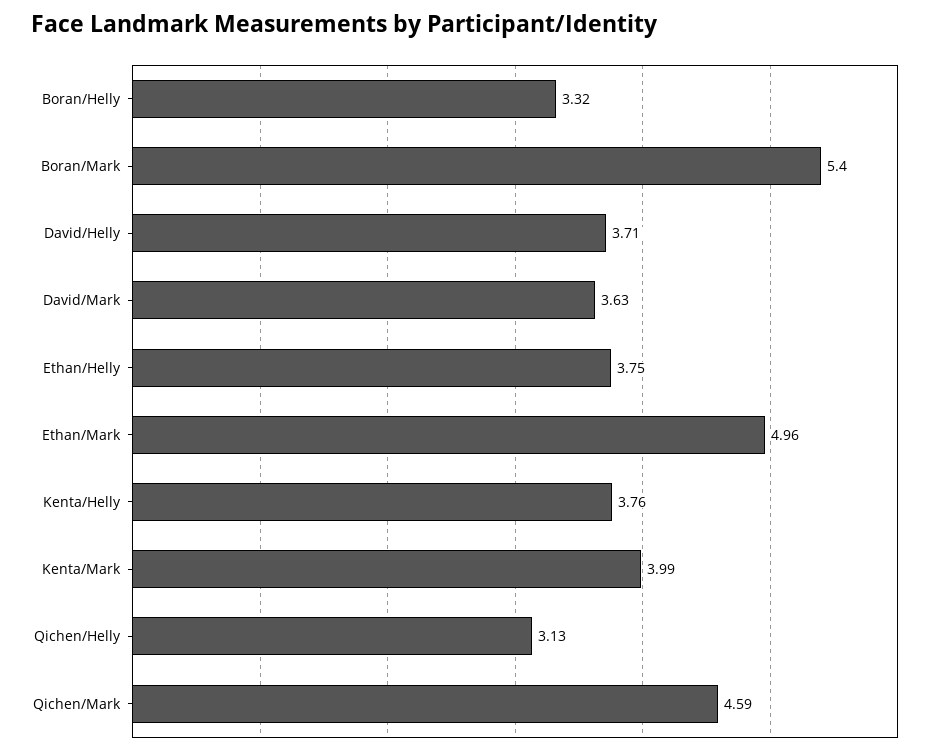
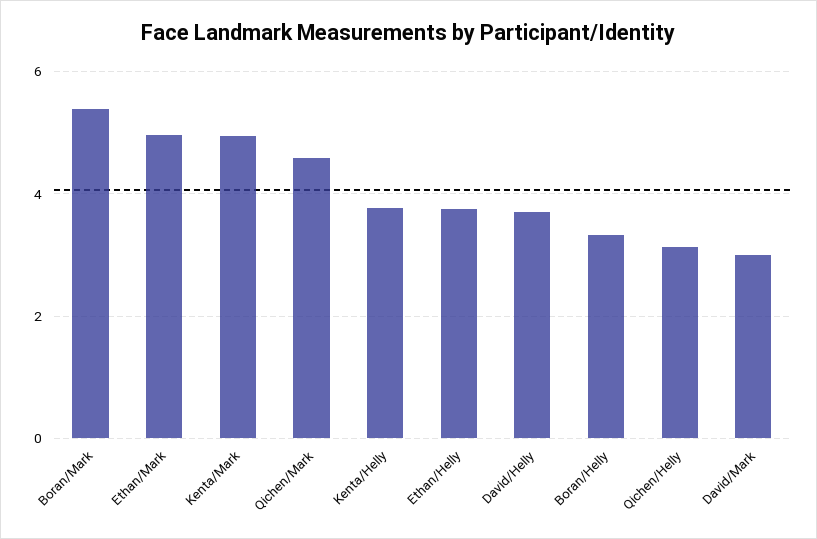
  {
    "Boran/Helly": 3.32,
    "Boran/Mark": 5.4,
    "David/Helly": 3.71,
-   "David/Mark": 3.63,
+   "David/Mark": 3,
    "Ethan/Helly": 3.75,
    "Ethan/Mark": 4.96,
    "Kenta/Helly": 3.76,
-   "Kenta/Mark": 3.99,
+   "Kenta/Mark": 5,
    "Qichen/Helly": 3.13,
    "Qichen/Mark": 4.59
  }

